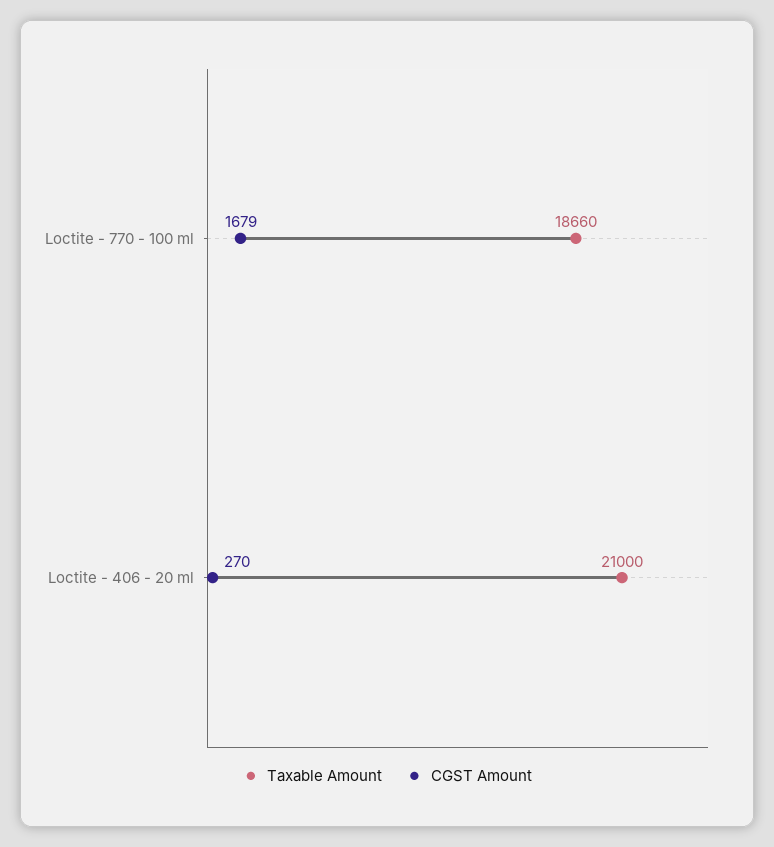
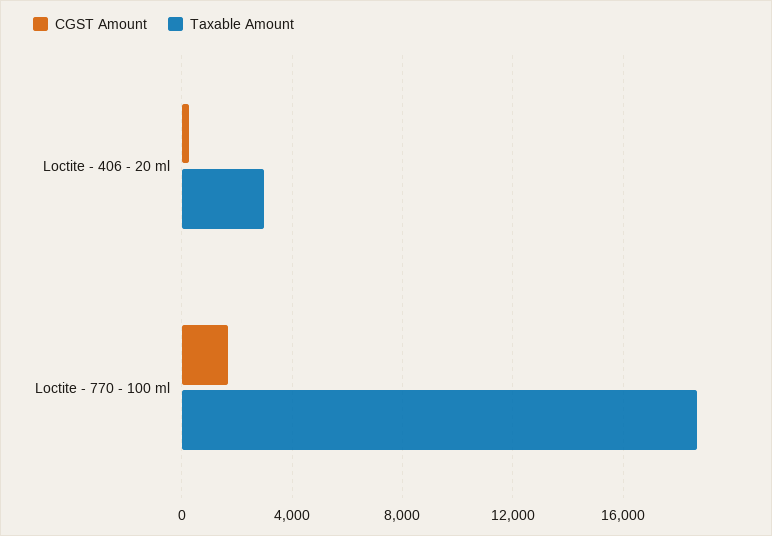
  {
    "Taxable Amount": {
      "Loctite - 770 - 100 ml": 18660,
-     "Loctite - 406 - 20 ml": 21000
+     "Loctite - 406 - 20 ml": 3000
    },
    "CGST Amount": {
      "Loctite - 770 - 100 ml": 1679,
      "Loctite - 406 - 20 ml": 270
    }
  }

